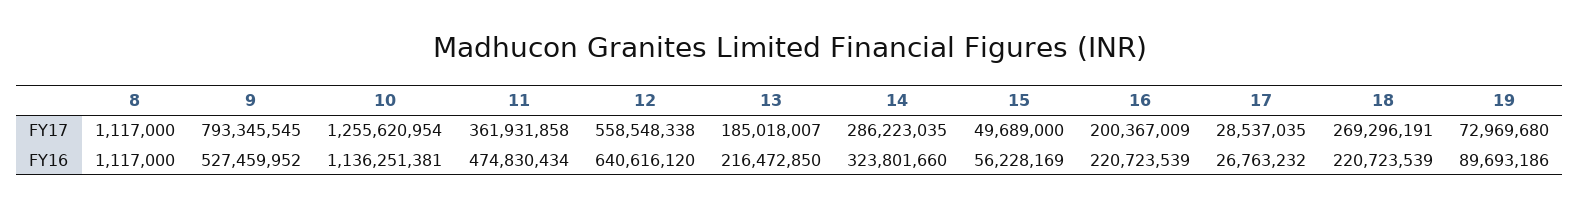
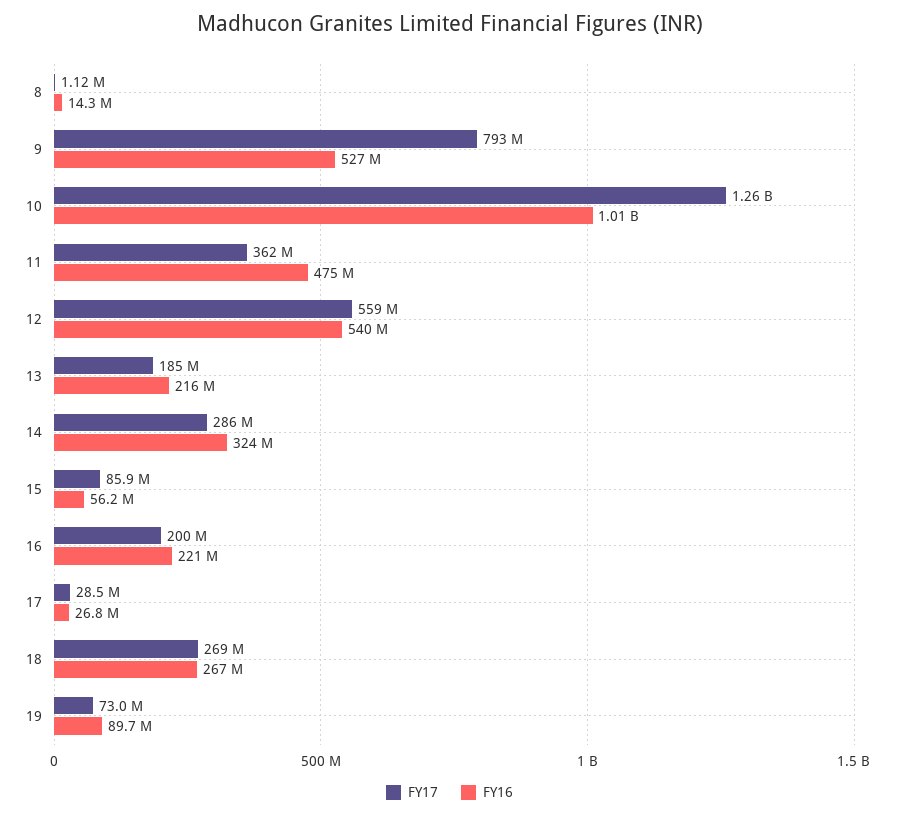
  {
    "FY17": {
      "8": 1117000,
      "9": 793345545,
      "10": 1255620954,
      "11": 361931858,
      "12": 558548338,
      "13": 185018007,
      "14": 286223035,
-     "15": 49689000,
+     "15": 85900000,
      "16": 200367009,
      "17": 28537035,
      "18": 269296191,
      "19": 72969680
    },
    "FY16": {
-     "8": 1117000,
+     "8": 14300000,
      "9": 527459952,
-     "10": 1136251381,
+     "10": 1010000000,
      "11": 474830434,
-     "12": 640616120,
+     "12": 540000000,
      "13": 216472850,
      "14": 323801660,
      "15": 56228169,
      "16": 220723539,
      "17": 26763232,
-     "18": 220723539,
+     "18": 267000000,
      "19": 89693186
    }
  }

